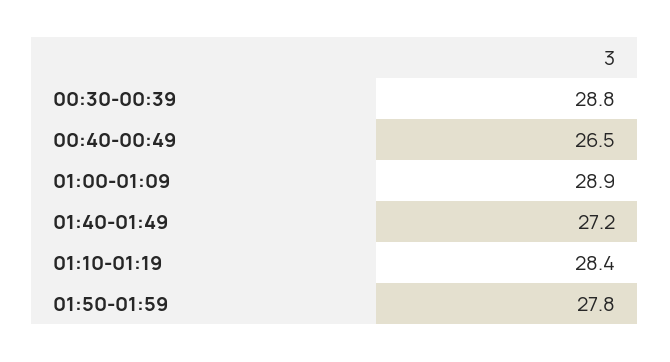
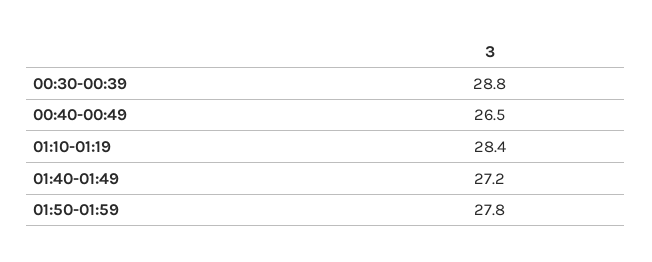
  {
    "00:30-00:39": 28.8,
    "00:40-00:49": 26.5,
-   "01:00-01:09": 28.9,
    "01:40-01:49": 27.2,
    "01:10-01:19": 28.4,
    "01:50-01:59": 27.8
  }

